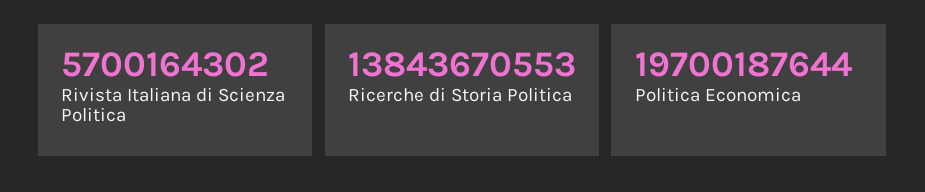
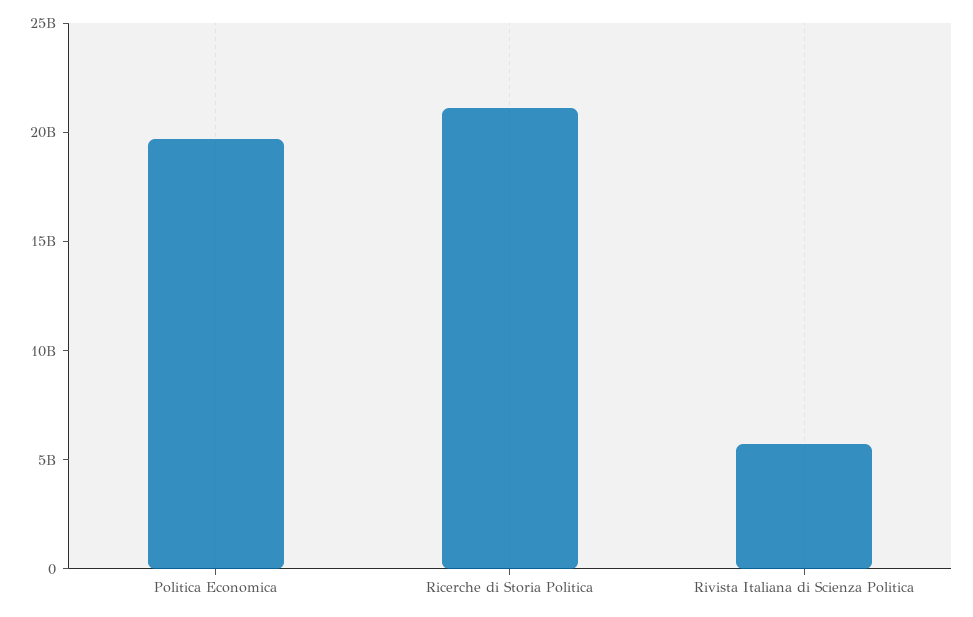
  {
    "Rivista Italiana di Scienza Politica": 5700164302,
-   "Ricerche di Storia Politica": 13843670553,
+   "Ricerche di Storia Politica": 21000000000,
    "Politica Economica": 19700187644
  }

